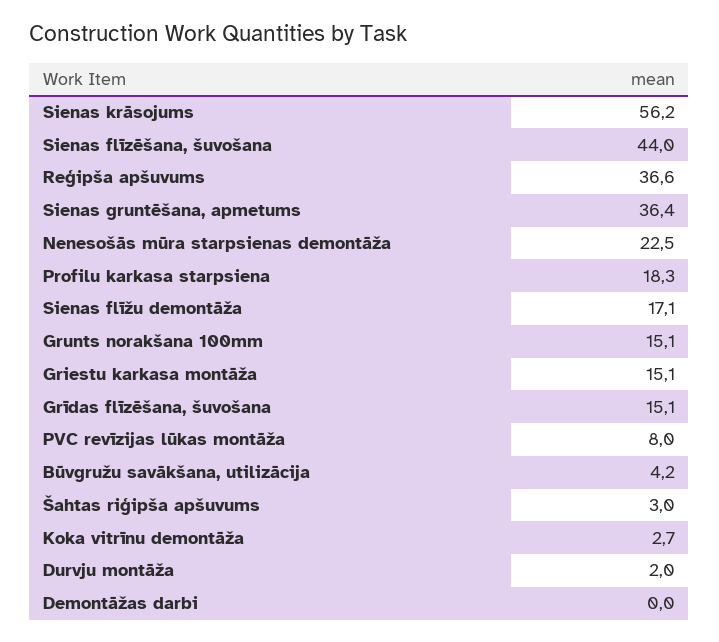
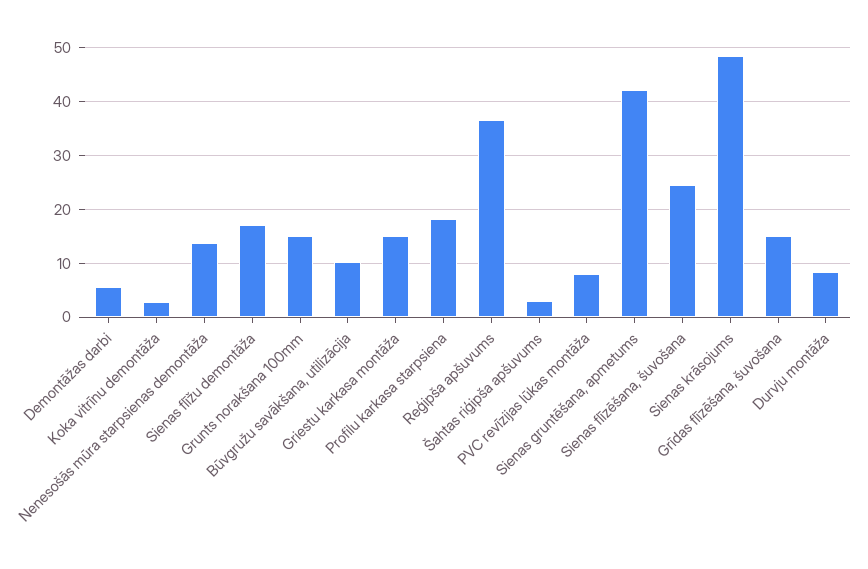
  {
-   "Sienas krāsojums": 56.2,
+   "Sienas krāsojums": 48,
-   "Sienas flīzēšana, šuvošana": 44,
+   "Sienas flīzēšana, šuvošana": 24,
    "Reģipša apšuvums": 36.6,
-   "Sienas gruntēšana, apmetums": 36.4,
+   "Sienas gruntēšana, apmetums": 42,
-   "Nenesošās mūra starpsienas demontāža": 22.5,
+   "Nenesošās mūra starpsienas demontāža": 14,
    "Profilu karkasa starpsiena": 18.3,
    "Sienas flīžu demontāža": 17.1,
    "Grunts norakšana 100mm": 15.1,
    "Griestu karkasa montāža": 15.1,
    "Grīdas flīzēšana, šuvošana": 15.1,
    "PVC revīzijas lūkas montāža": 8,
-   "Būvgružu savākšana, utilizācija": 4.2,
+   "Būvgružu savākšana, utilizācija": 10,
    "Šahtas riģipša apšuvums": 3,
    "Koka vitrīnu demontāža": 2.7,
-   "Durvju montāža": 2,
+   "Durvju montāža": 8,
-   "Demontāžas darbi": 0
+   "Demontāžas darbi": 6
  }

